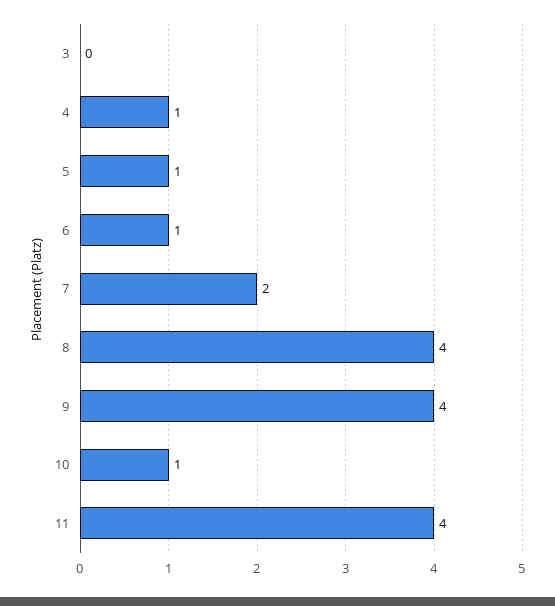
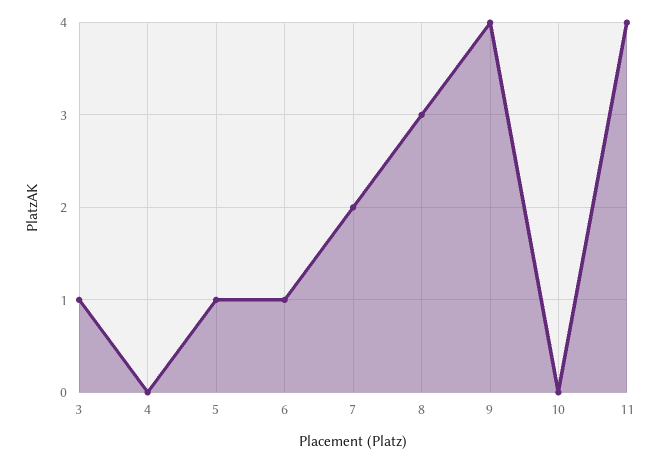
  {
-   "3": 0,
+   "3": 1,
-   "4": 1,
+   "4": 0,
    "5": 1,
    "6": 1,
    "7": 2,
-   "8": 4,
+   "8": 3,
    "9": 4,
-   "10": 1,
+   "10": 0,
    "11": 4
  }

